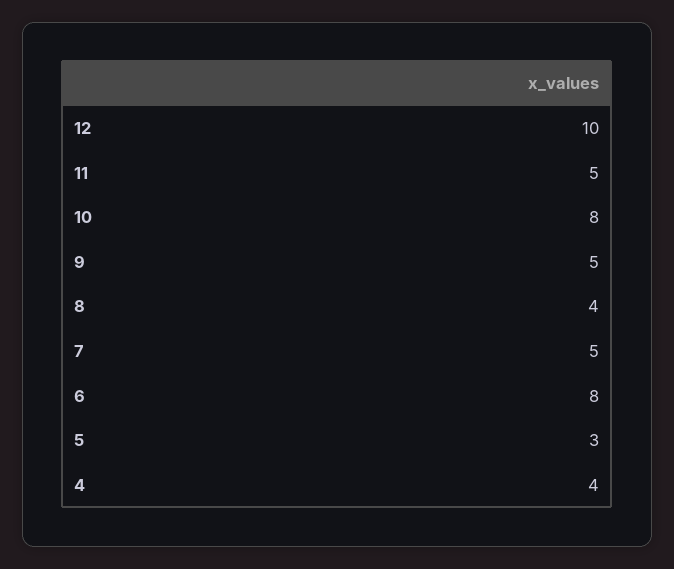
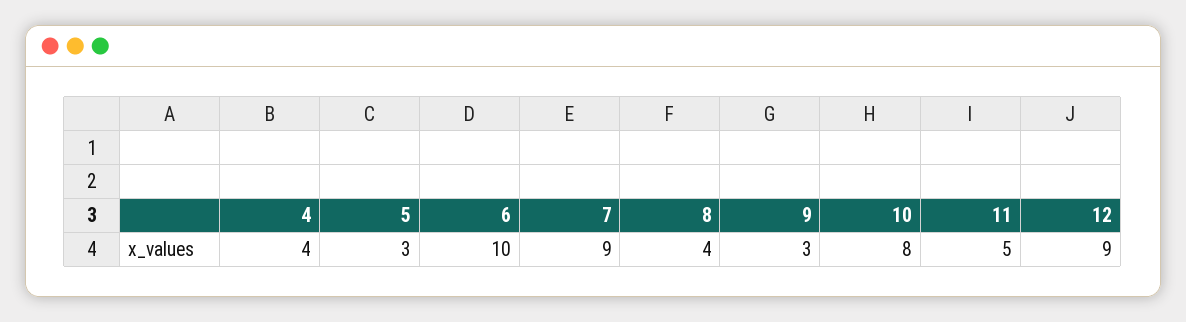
  {
-   "12": 10,
+   "12": 9,
    "11": 5,
    "10": 8,
-   "9": 5,
+   "9": 3,
    "8": 4,
-   "7": 5,
+   "7": 9,
-   "6": 8,
+   "6": 10,
    "5": 3,
    "4": 4
  }

